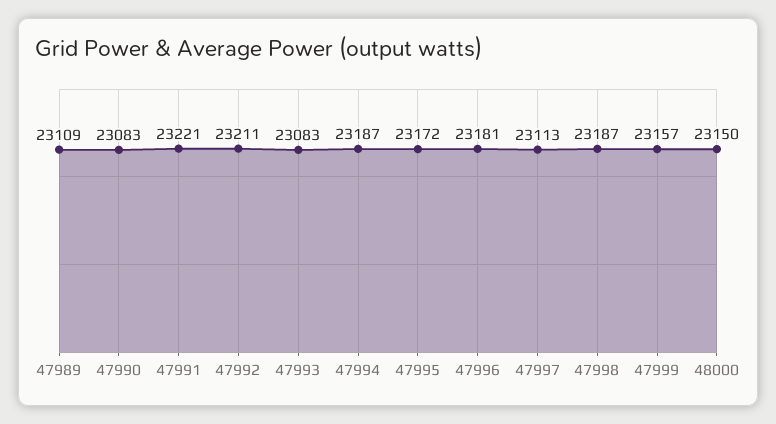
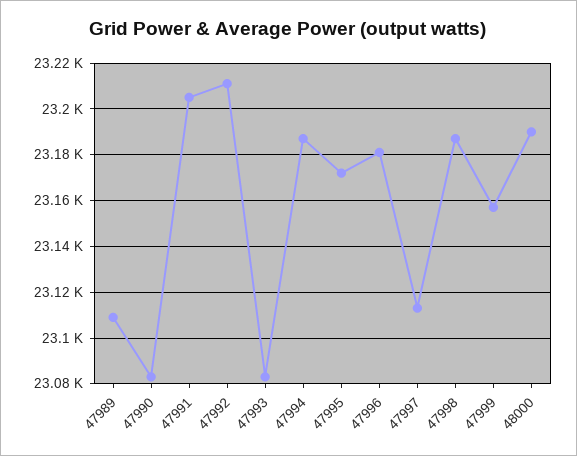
  {
    "47989": 23109,
    "47990": 23083,
-   "47991": 23221,
+   "47991": 23205,
    "47992": 23211,
    "47993": 23083,
    "47994": 23187,
    "47995": 23172,
    "47996": 23181,
    "47997": 23113,
    "47998": 23187,
    "47999": 23157,
-   "48000": 23150
+   "48000": 23190
  }

